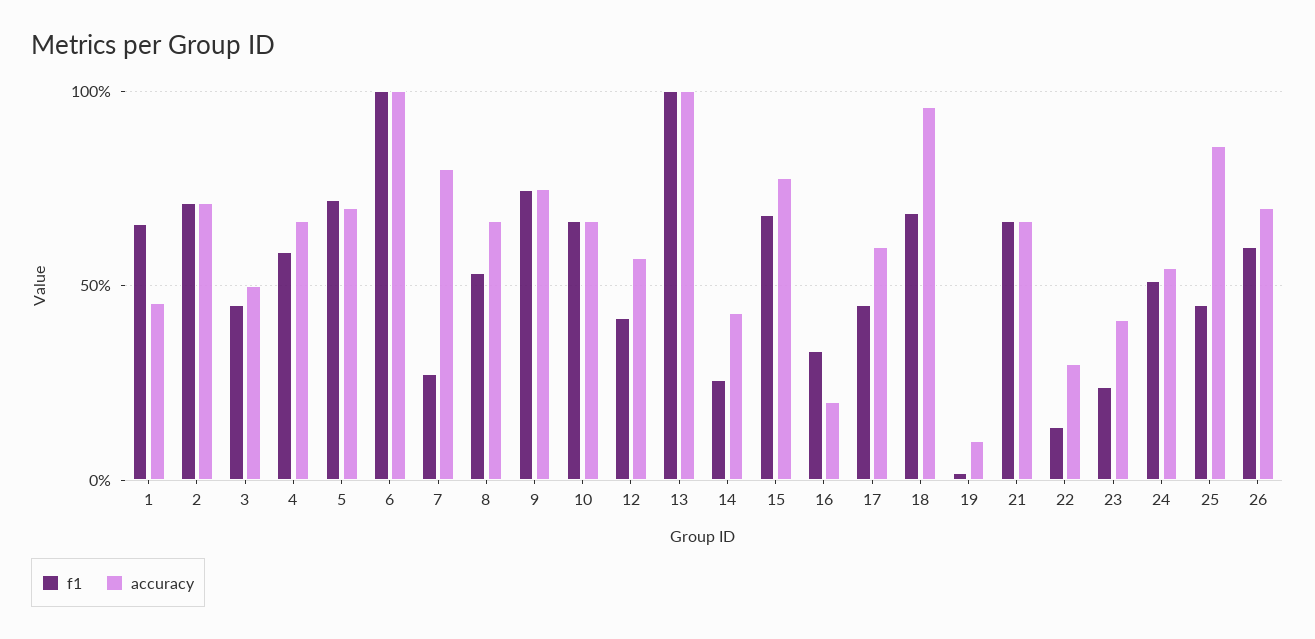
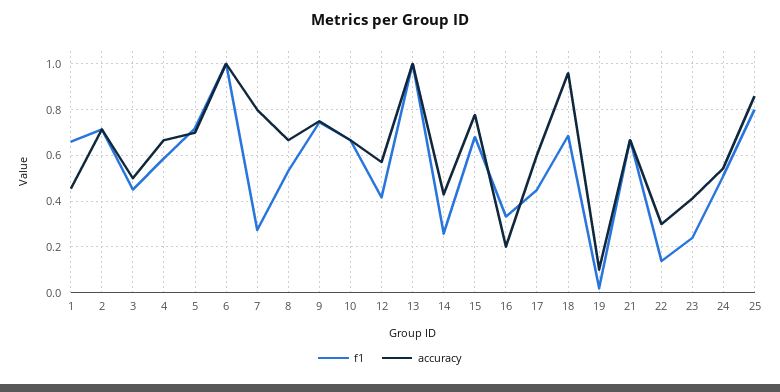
  {
    "f1": {
      "1": 0.65,
      "2": 0.7,
      "3": 0.45,
      "4": 0.6,
      "5": 0.7,
      "6": 1,
      "7": 0.25,
      "8": 0.55,
      "9": 0.75,
      "10": 0.65,
      "12": 0.4,
      "13": 1,
      "14": 0.25,
      "15": 0.7,
      "16": 0.35,
      "17": 0.45,
      "18": 0.7,
      "19": 0,
      "21": 0.65,
      "22": 0.15,
      "23": 0.25,
      "24": 0.5,
-     "25": 0.45,
+     "25": 0.8
-     "26": 0.6
    },
    "accuracy": {
      "1": 0.45,
      "2": 0.7,
      "3": 0.5,
      "4": 0.65,
      "5": 0.7,
      "6": 1,
      "7": 0.8,
      "8": 0.65,
      "9": 0.75,
      "10": 0.65,
      "12": 0.55,
      "13": 1,
      "14": 0.45,
      "15": 0.8,
      "16": 0.2,
      "17": 0.6,
      "18": 0.95,
      "19": 0.1,
      "21": 0.65,
      "22": 0.3,
      "23": 0.4,
      "24": 0.55,
-     "25": 0.85,
+     "25": 0.85
-     "26": 0.7
    }
  }

